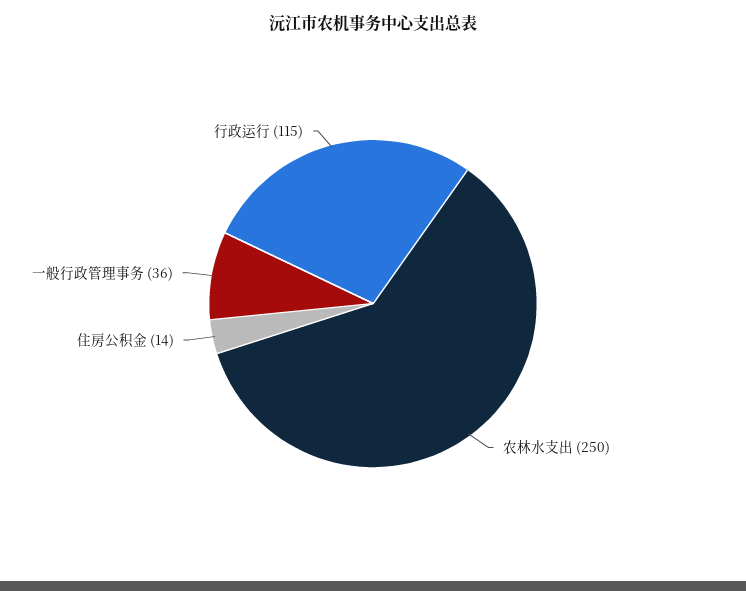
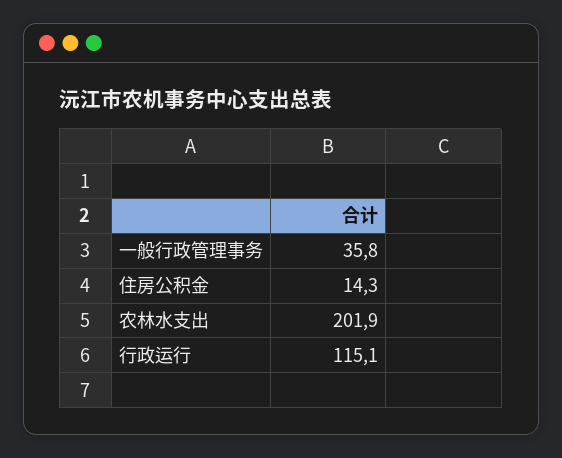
  {
-   "农林水支出": 250,
+   "农林水支出": 201.9,
    "住房公积金": 14.3,
    "一般行政管理事务": 35.8,
    "行政运行": 115.1
  }

